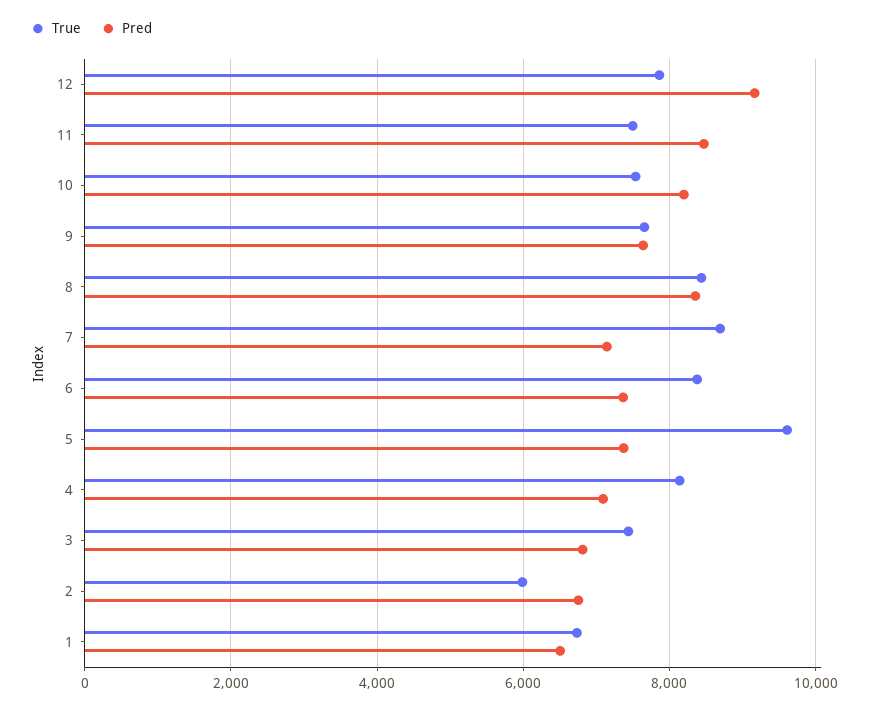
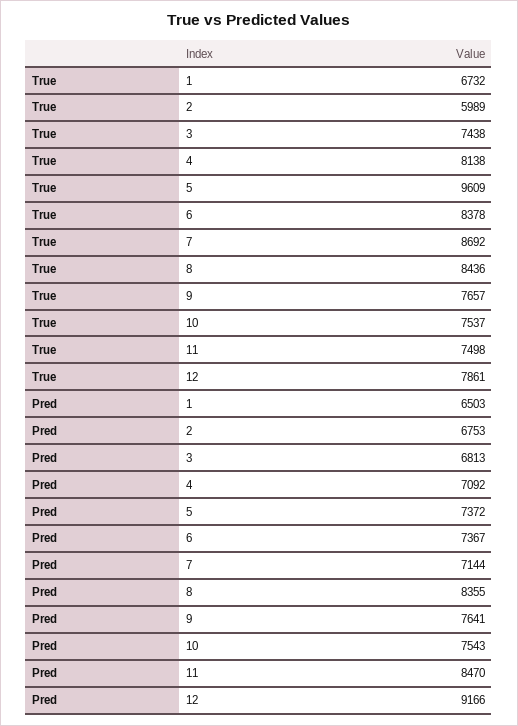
  {
    "True": {
      "12": 7861,
      "11": 7498,
      "10": 7537,
      "9": 7657,
      "8": 8436,
      "7": 8692,
      "6": 8378,
      "5": 9609,
      "4": 8138,
      "3": 7438,
      "2": 5989,
      "1": 6732
    },
    "Pred": {
      "12": 9166,
      "11": 8470,
-     "10": 8200,
+     "10": 7543,
      "9": 7641,
      "8": 8355,
      "7": 7144,
      "6": 7367,
      "5": 7372,
      "4": 7092,
      "3": 6813,
      "2": 6753,
      "1": 6503
    }
  }

